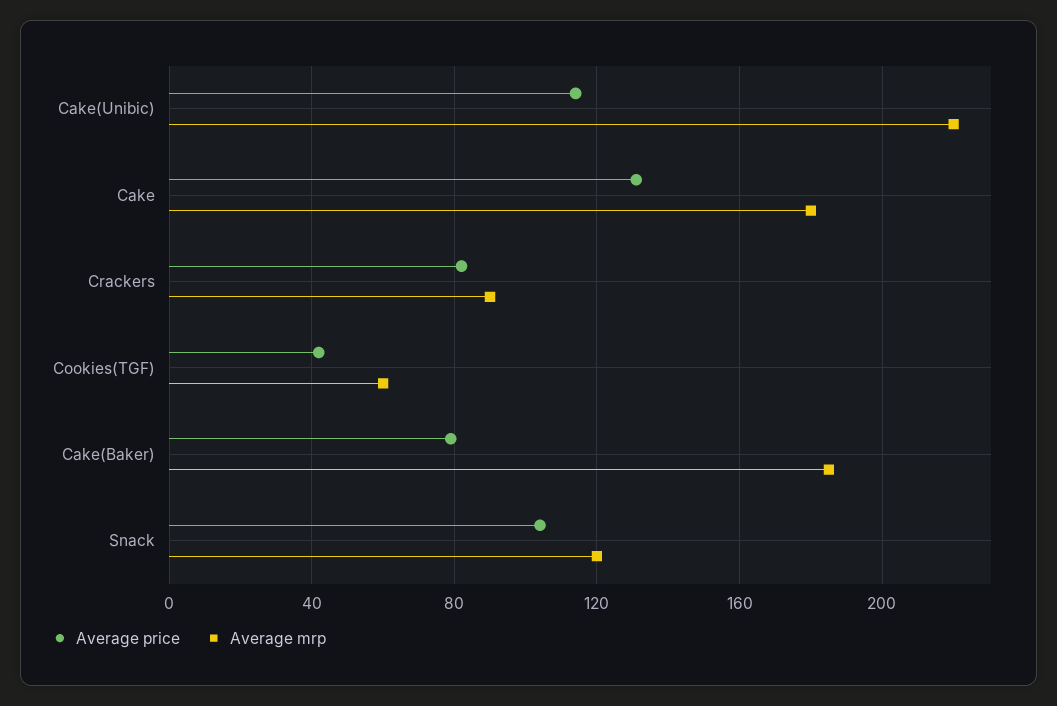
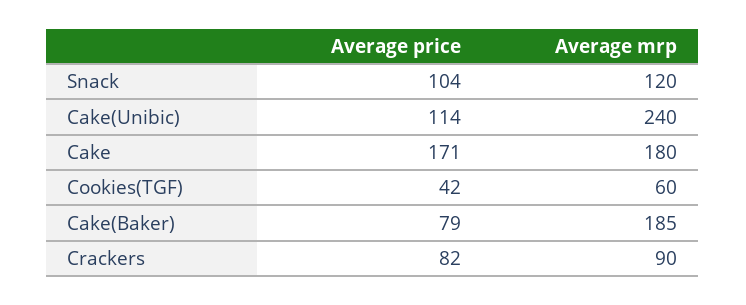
  {
    "Average price": {
      "Cake(Unibic)": 114,
-     "Cake": 130,
+     "Cake": 171,
      "Crackers": 82,
      "Cookies(TGF)": 42,
      "Cake(Baker)": 79,
      "Snack": 104
    },
    "Average mrp": {
-     "Cake(Unibic)": 220,
+     "Cake(Unibic)": 240,
      "Cake": 180,
      "Crackers": 90,
      "Cookies(TGF)": 60,
      "Cake(Baker)": 185,
      "Snack": 120
    }
  }

